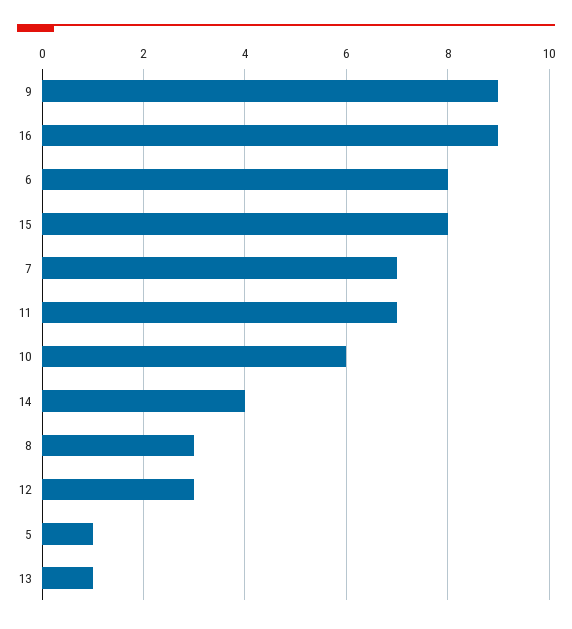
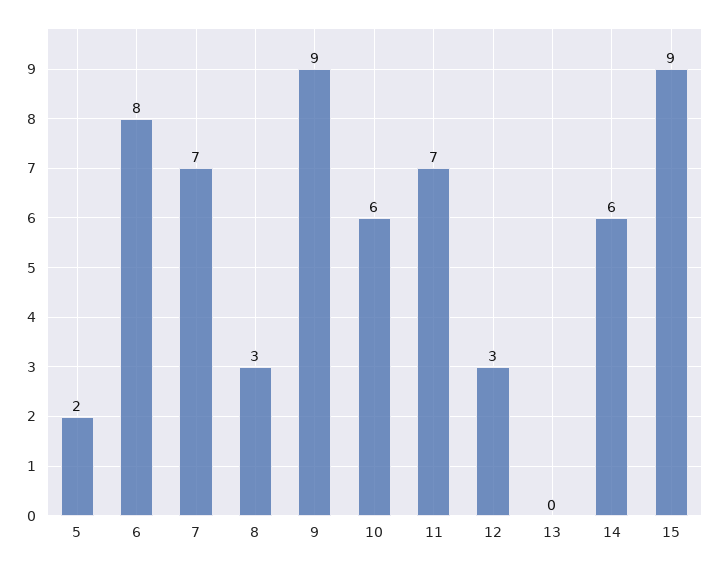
  {
    "9": 9,
-   "16": 9,
    "6": 8,
-   "15": 8,
+   "15": 9,
    "7": 7,
    "11": 7,
    "10": 6,
-   "14": 4,
+   "14": 6,
    "8": 3,
    "12": 3,
-   "5": 1,
+   "5": 2,
-   "13": 1
+   "13": 0
  }

